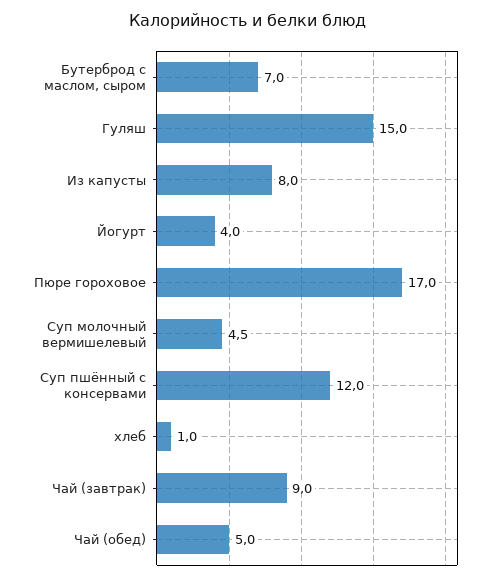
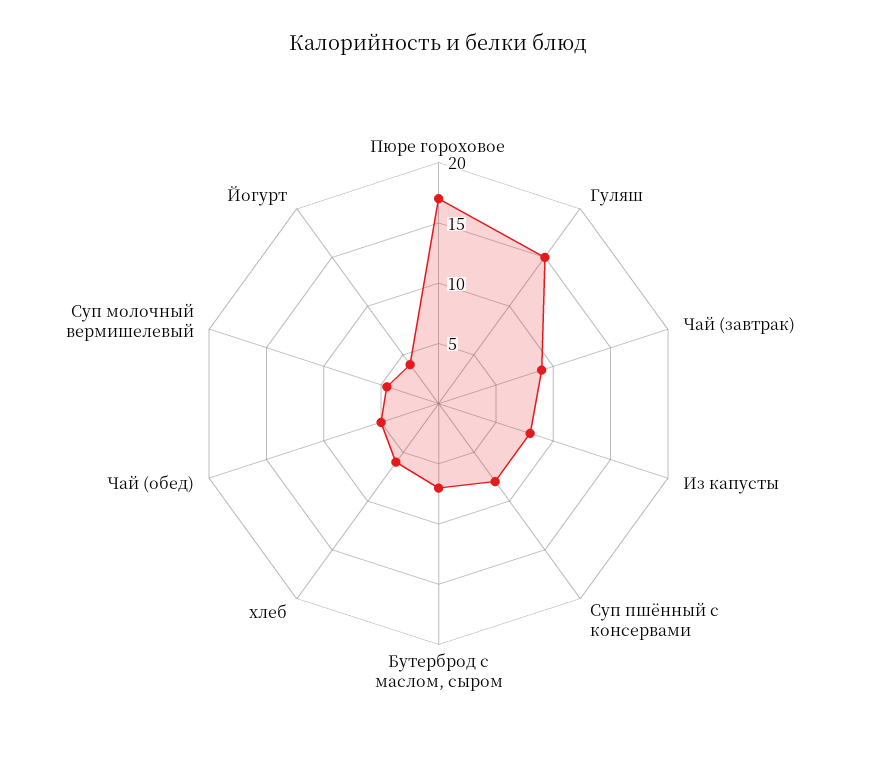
  {
    "Бутерброд с маслом, сыром": 7,
    "Гуляш": 15,
    "Из капусты": 8,
    "Йогурт": 4,
    "Пюре гороховое": 17,
    "Суп молочный вермишелевый": 4.5,
-   "Суп пшённый с консервами": 12,
+   "Суп пшённый с консервами": 8,
-   "хлеб": 1,
+   "хлеб": 6,
    "Чай (завтрак)": 9,
    "Чай (обед)": 5
  }

